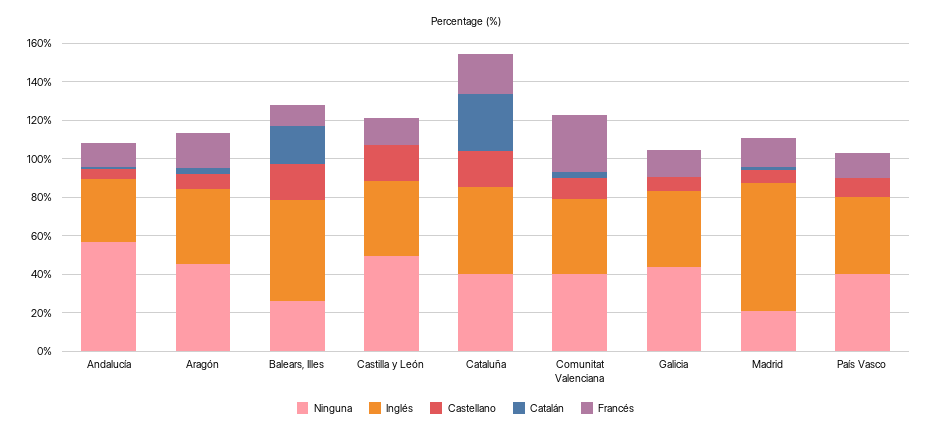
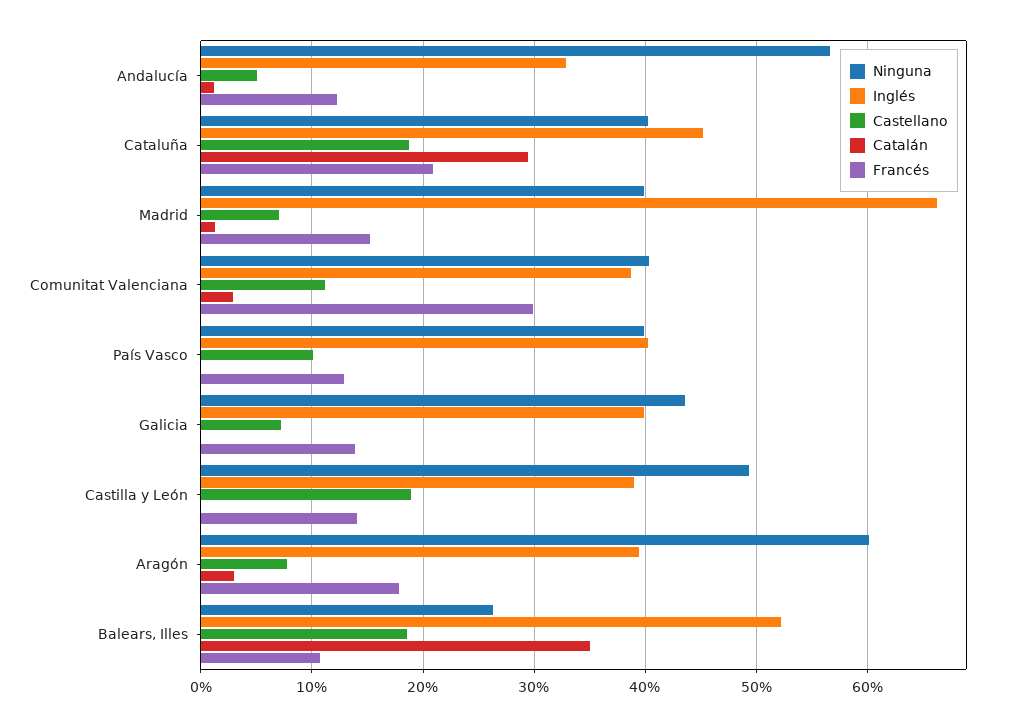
  {
    "Ninguna": {
      "Andalucía": 57,
-     "Aragón": 45,
+     "Aragón": 60,
      "Balears, Illes": 26,
      "Castilla y León": 49,
      "Cataluña": 40,
      "Comunitat Valenciana": 40,
      "Galicia": 44,
-     "Madrid": 20,
+     "Madrid": 40,
      "País Vasco": 40
    },
    "Inglés": {
      "Andalucía": 33,
      "Aragón": 39,
      "Balears, Illes": 52,
      "Castilla y León": 39,
      "Cataluña": 45,
      "Comunitat Valenciana": 39,
      "Galicia": 40,
      "Madrid": 66,
      "País Vasco": 40
    },
    "Castellano": {
      "Andalucía": 5,
      "Aragón": 8,
      "Balears, Illes": 19,
      "Castilla y León": 19,
      "Cataluña": 19,
      "Comunitat Valenciana": 11,
      "Galicia": 7,
      "Madrid": 7,
      "País Vasco": 10
    },
    "Catalán": {
      "Andalucía": 1,
      "Aragón": 3,
-     "Balears, Illes": 20,
+     "Balears, Illes": 35,
      "Castilla y León": 0,
      "Cataluña": 29,
      "Comunitat Valenciana": 3,
      "Galicia": 0,
      "Madrid": 1,
      "País Vasco": 0
    },
    "Francés": {
      "Andalucía": 12,
      "Aragón": 18,
      "Balears, Illes": 11,
      "Castilla y León": 14,
      "Cataluña": 21,
      "Comunitat Valenciana": 30,
      "Galicia": 14,
      "Madrid": 15,
      "País Vasco": 13
    }
  }

